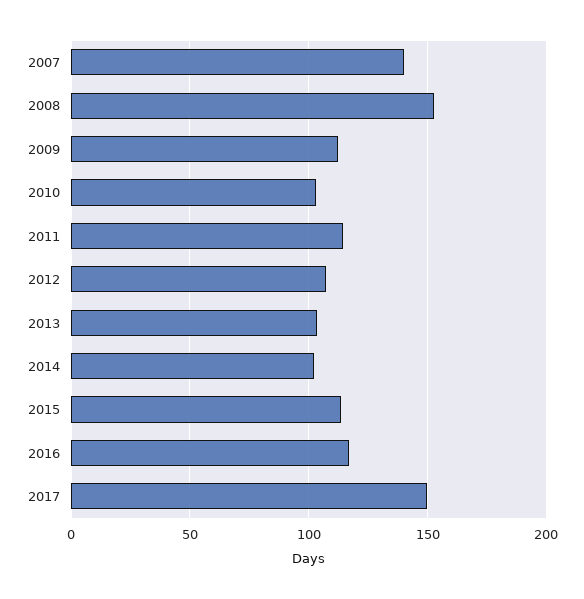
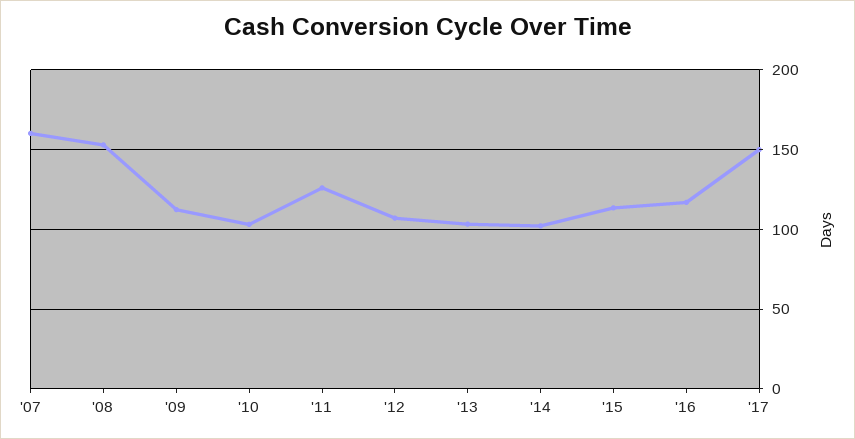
  {
-   "2007": 140,
+   "2007": 160,
    "2008": 155,
    "2009": 110,
    "2010": 105,
-   "2011": 115,
+   "2011": 125,
    "2012": 105,
    "2013": 105,
    "2014": 100,
    "2015": 115,
    "2016": 115,
    "2017": 150
  }

